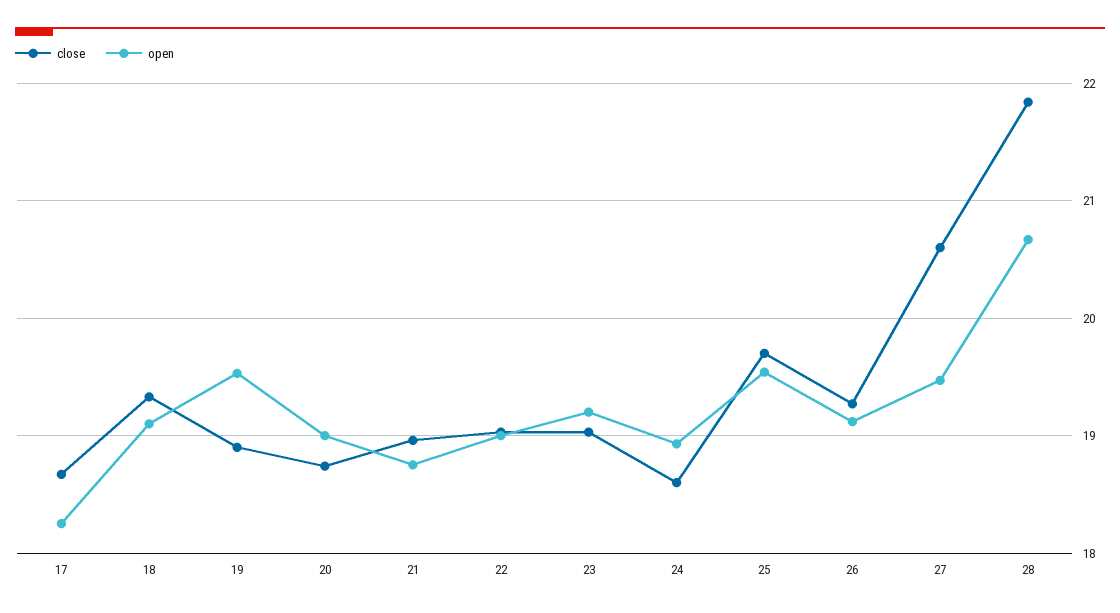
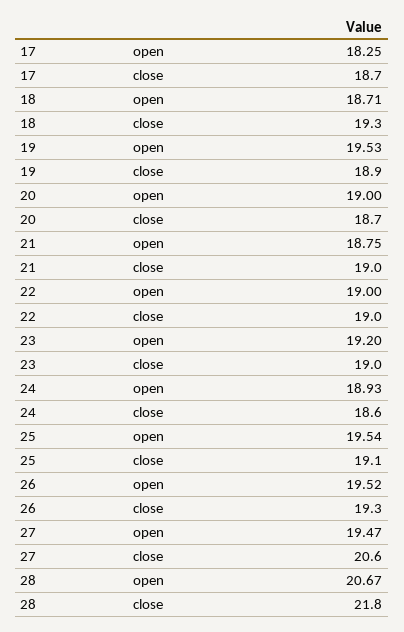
  {
    "close": {
      "17": 18.7,
      "18": 19.3,
      "19": 18.9,
      "20": 18.7,
      "21": 19,
      "22": 19,
      "23": 19,
      "24": 18.6,
-     "25": 19.7,
+     "25": 19.1,
      "26": 19.3,
      "27": 20.6,
      "28": 21.8
    },
    "open": {
      "17": 18.25,
-     "18": 19.1,
+     "18": 18.71,
      "19": 19.53,
      "20": 19,
      "21": 18.75,
      "22": 19,
      "23": 19.2,
      "24": 18.93,
      "25": 19.54,
-     "26": 19.1,
+     "26": 19.52,
      "27": 19.47,
      "28": 20.67
    }
  }

